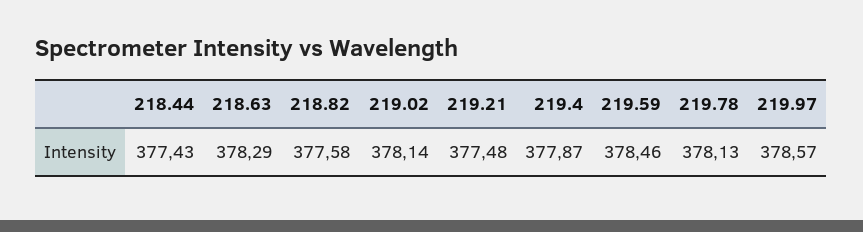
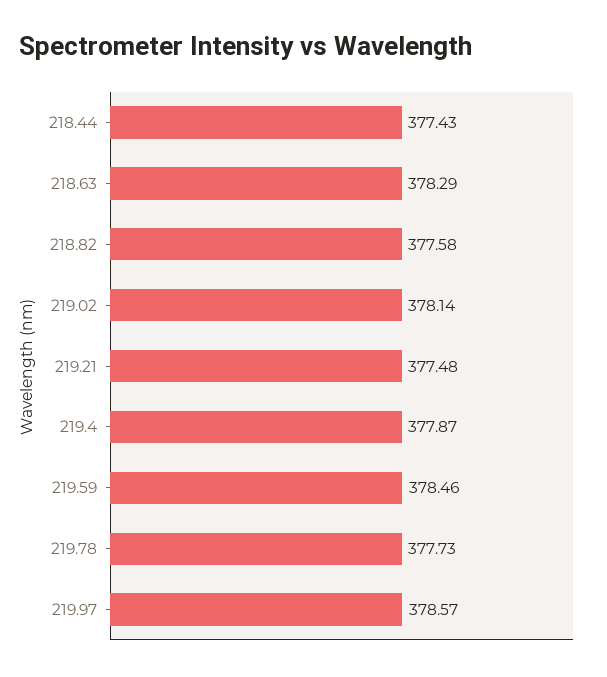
  {
    "218.44": 377.43,
    "218.63": 378.29,
    "218.82": 377.58,
    "219.02": 378.14,
    "219.21": 377.48,
    "219.4": 377.87,
    "219.59": 378.46,
-   "219.78": 378.13,
+   "219.78": 377.73,
    "219.97": 378.57
  }

